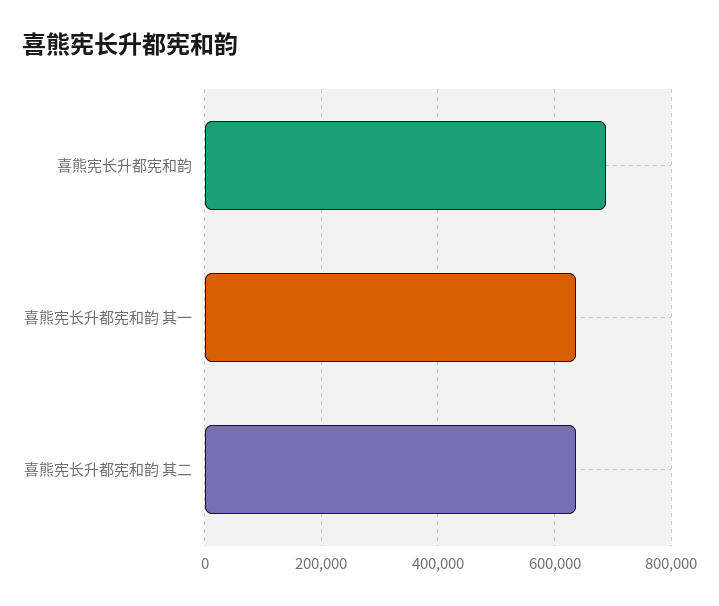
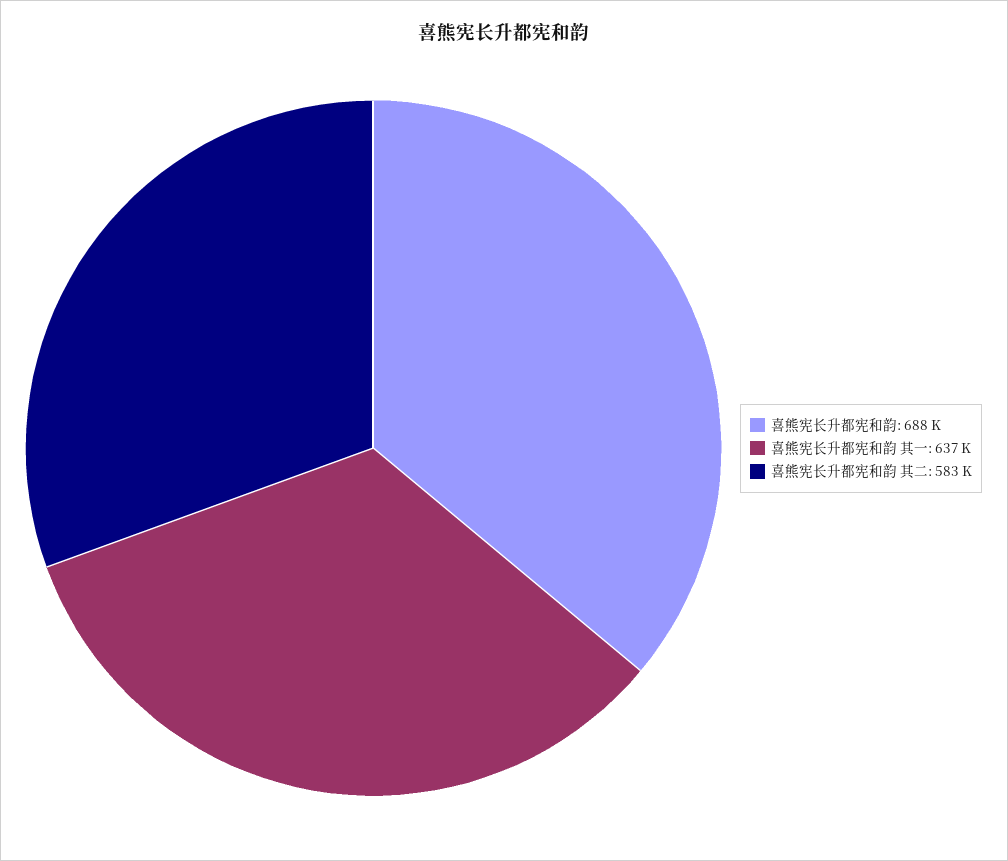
  {
    "喜熊宪长升都宪和韵": 688000,
    "喜熊宪长升都宪和韵 其一": 637000,
-   "喜熊宪长升都宪和韵 其二": 640000
+   "喜熊宪长升都宪和韵 其二": 583000
  }

